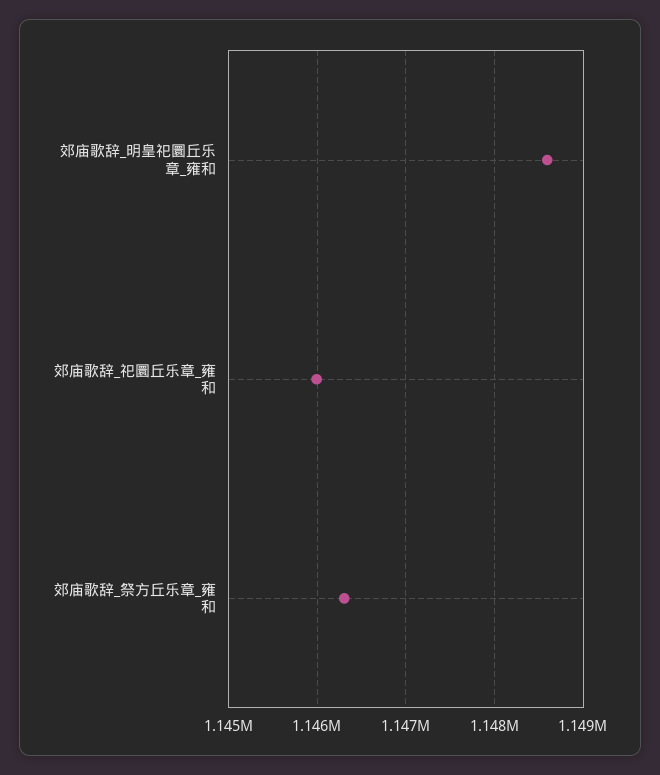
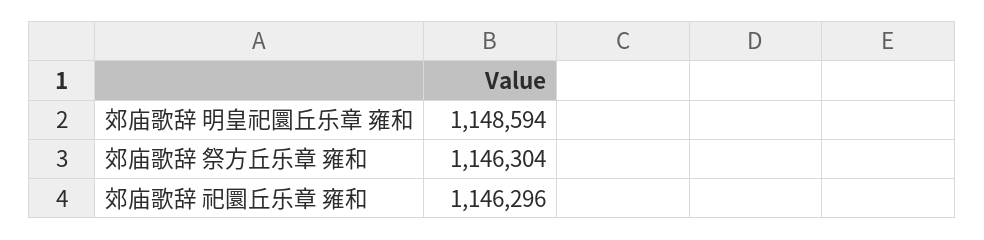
  {
    "郊庙歌辞_明皇祀圜丘乐章_雍和": 1148594,
-   "郊庙歌辞_祀圜丘乐章_雍和": 1146000,
+   "郊庙歌辞_祀圜丘乐章_雍和": 1146296,
    "郊庙歌辞_祭方丘乐章_雍和": 1146304
  }

